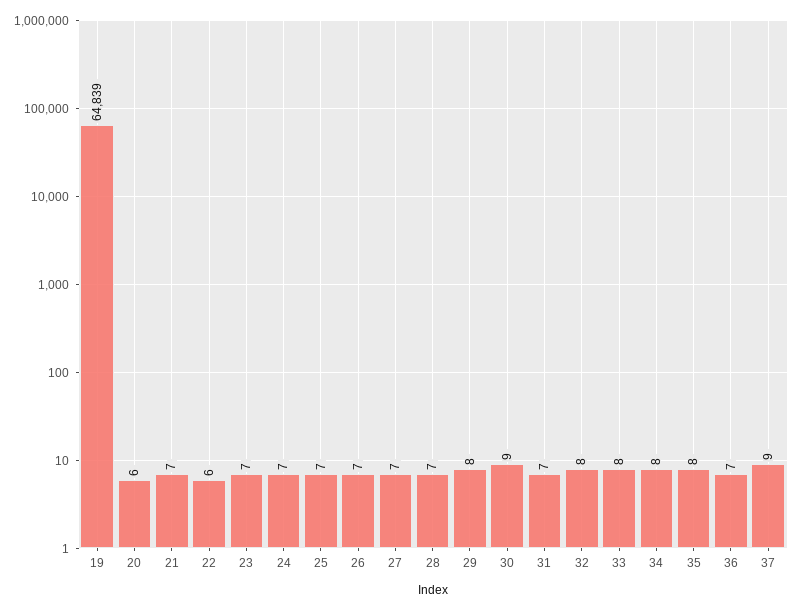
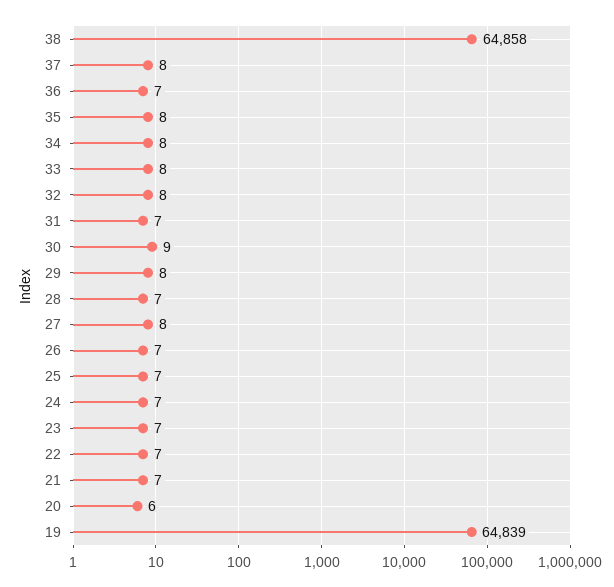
  {
    "19": 64839,
    "20": 6,
    "21": 7,
-   "22": 6,
+   "22": 7,
    "23": 7,
    "24": 7,
    "25": 7,
    "26": 7,
-   "27": 7,
+   "27": 8,
    "28": 7,
    "29": 8,
    "30": 9,
    "31": 7,
    "32": 8,
    "33": 8,
    "34": 8,
    "35": 8,
    "36": 7,
-   "37": 9
+   "37": 8,
+   "38": 64858
  }

